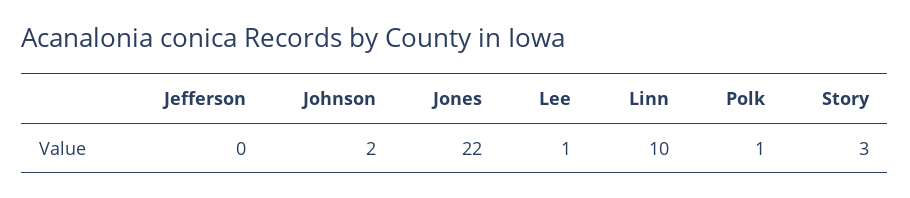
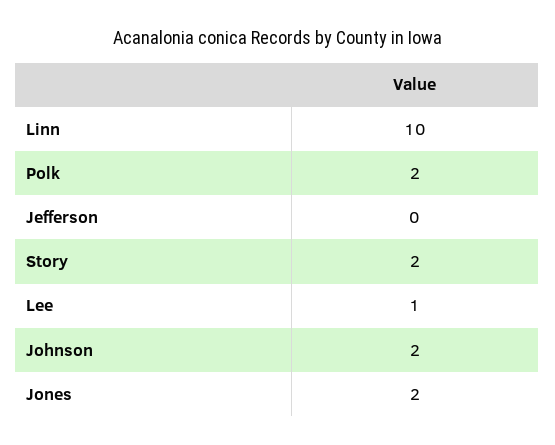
  {
    "Jefferson": 0,
    "Johnson": 2,
-   "Jones": 22,
+   "Jones": 2,
    "Lee": 1,
    "Linn": 10,
-   "Polk": 1,
+   "Polk": 2,
-   "Story": 3
+   "Story": 2
  }

